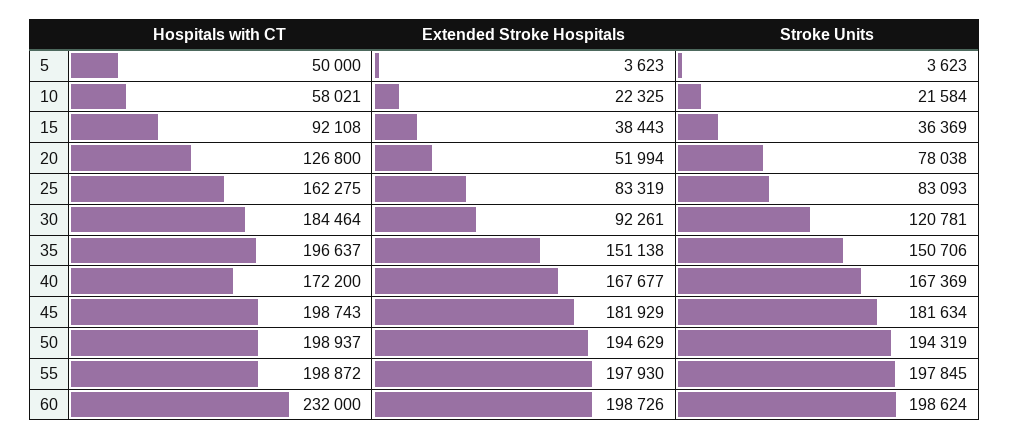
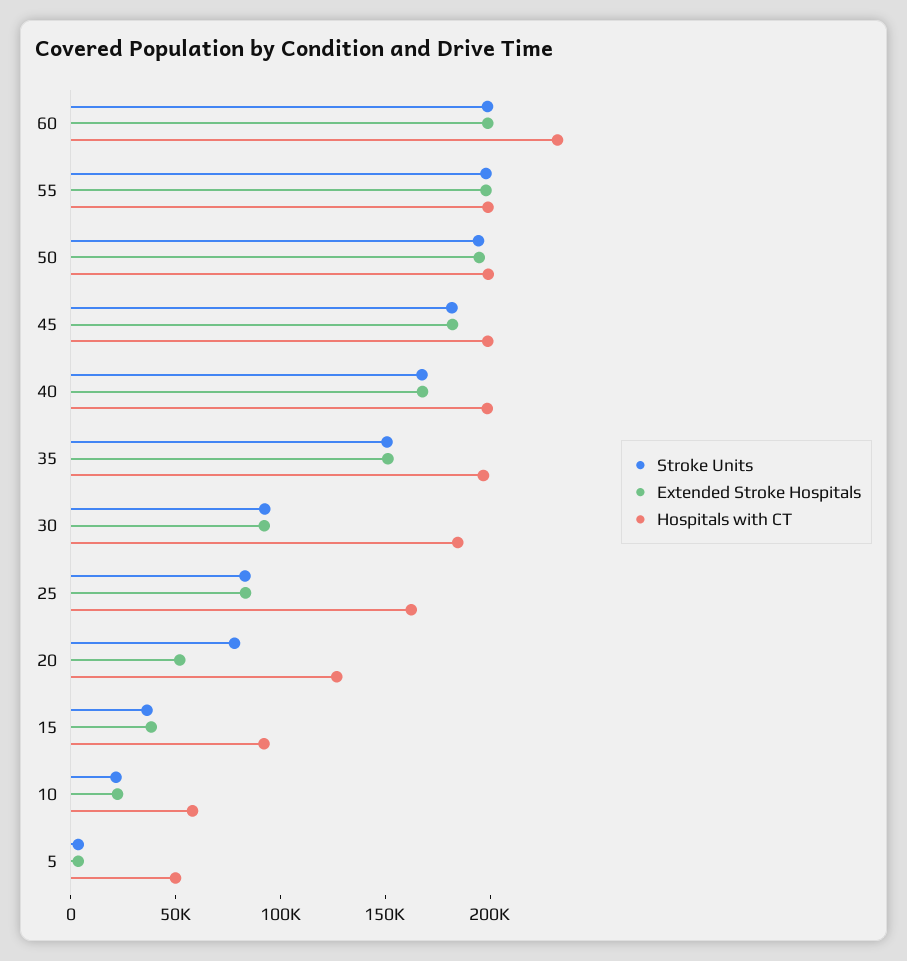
  {
    "Hospitals with CT": {
      "5": 50000,
      "10": 58021,
      "15": 92108,
      "20": 126800,
      "25": 162275,
      "30": 184464,
      "35": 196637,
-     "40": 172200,
+     "40": 200000,
      "45": 198743,
      "50": 198937,
      "55": 198872,
      "60": 232000
    },
    "Extended Stroke Hospitals": {
      "5": 3623,
      "10": 22325,
      "15": 38443,
      "20": 51994,
      "25": 83319,
      "30": 92261,
      "35": 151138,
      "40": 167677,
      "45": 181929,
      "50": 194629,
      "55": 197930,
      "60": 198726
    },
    "Stroke Units": {
      "5": 3623,
      "10": 21584,
      "15": 36369,
      "20": 78038,
      "25": 83093,
-     "30": 120781,
+     "30": 90000,
      "35": 150706,
      "40": 167369,
      "45": 181634,
      "50": 194319,
      "55": 197845,
      "60": 198624
    }
  }

